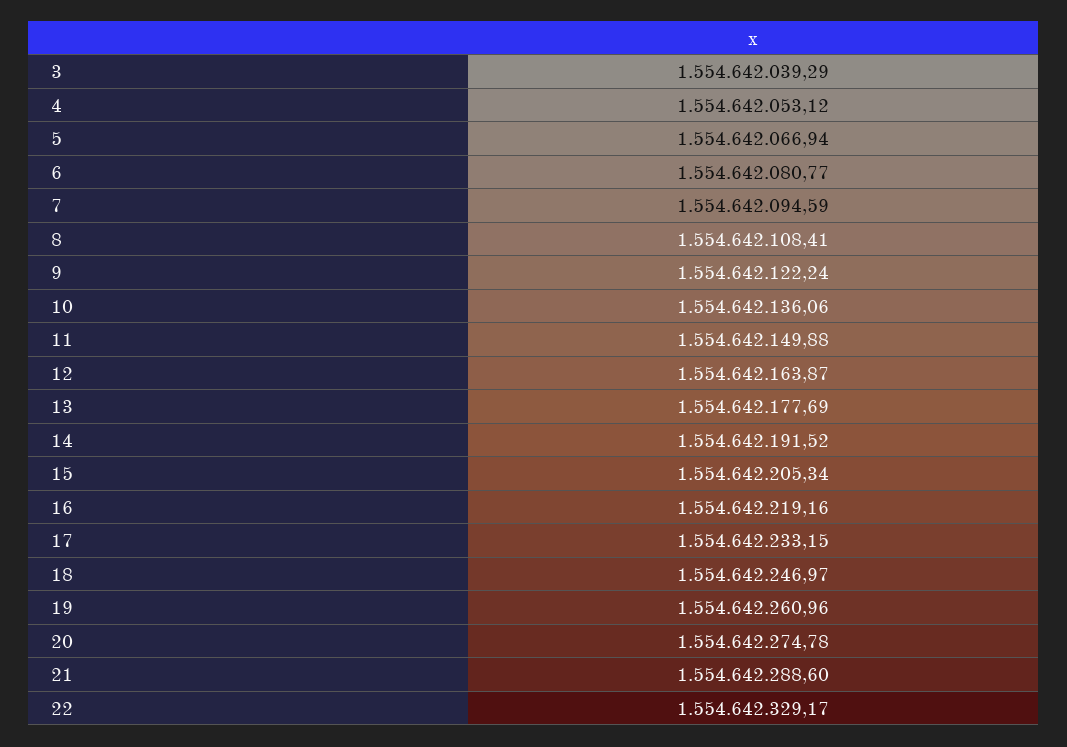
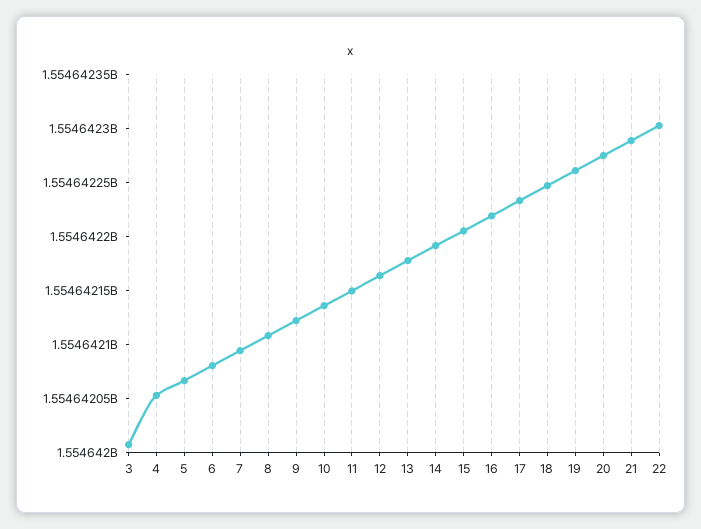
  {
-   "3": 1554642039.29,
+   "3": 1554642010,
    "4": 1554642053.12,
    "5": 1554642066.94,
    "6": 1554642080.77,
    "7": 1554642094.59,
    "8": 1554642108.41,
    "9": 1554642122.24,
    "10": 1554642136.06,
    "11": 1554642149.88,
    "12": 1554642163.87,
    "13": 1554642177.69,
    "14": 1554642191.52,
    "15": 1554642205.34,
    "16": 1554642219.16,
    "17": 1554642233.15,
    "18": 1554642246.97,
    "19": 1554642260.96,
    "20": 1554642274.78,
    "21": 1554642288.6,
-   "22": 1554642329.17
+   "22": 1554642300
  }

